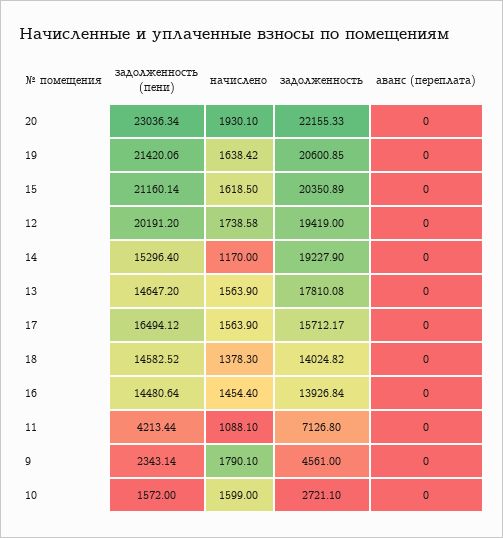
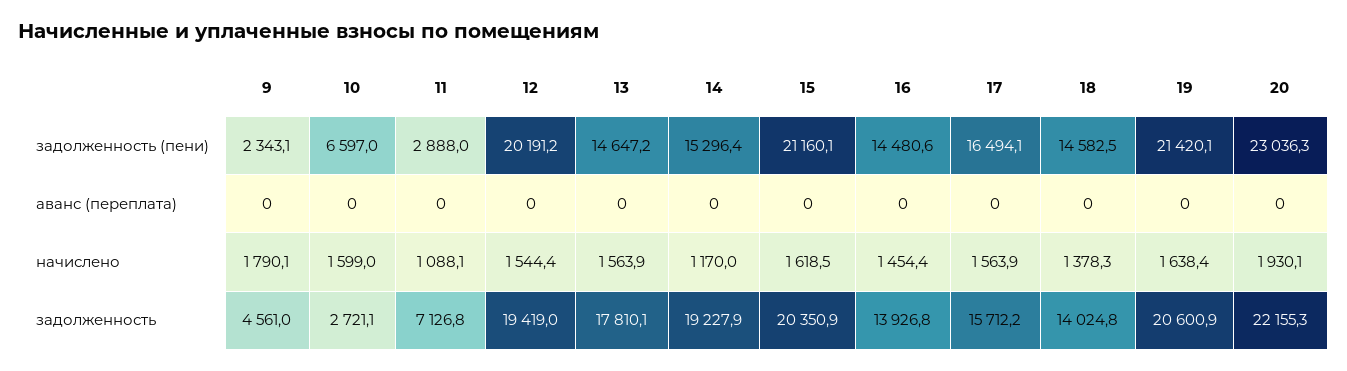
  {
    "задолженность (пени)": {
      "20": 23036.34,
      "19": 21420.06,
      "15": 21160.14,
      "12": 20191.2,
      "14": 15296.4,
      "13": 14647.2,
      "17": 16494.12,
      "18": 14582.52,
      "16": 14480.64,
-     "11": 4213.44,
+     "11": 2888,
      "9": 2343.14,
-     "10": 1572
+     "10": 6597
    },
    "начислено": {
      "20": 1930.1,
      "19": 1638.42,
      "15": 1618.5,
-     "12": 1738.58,
+     "12": 1544.4,
      "14": 1170,
      "13": 1563.9,
      "17": 1563.9,
      "18": 1378.3,
      "16": 1454.4,
      "11": 1088.1,
      "9": 1790.1,
      "10": 1599
    },
    "задолженность": {
      "20": 22155.33,
      "19": 20600.85,
      "15": 20350.89,
      "12": 19419,
      "14": 19227.9,
      "13": 17810.08,
      "17": 15712.17,
      "18": 14024.82,
      "16": 13926.84,
      "11": 7126.8,
      "9": 4561,
      "10": 2721.1
    },
    "аванс (переплата)": {
      "20": 0,
      "19": 0,
      "15": 0,
      "12": 0,
      "14": 0,
      "13": 0,
      "17": 0,
      "18": 0,
      "16": 0,
      "11": 0,
      "9": 0,
      "10": 0
    }
  }

